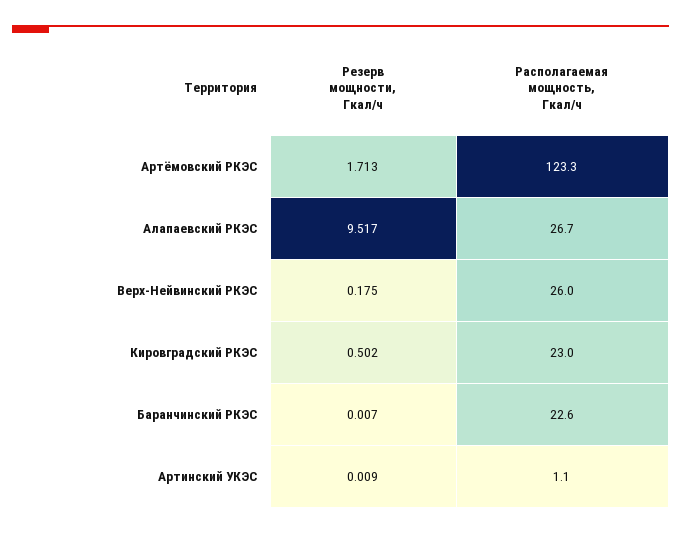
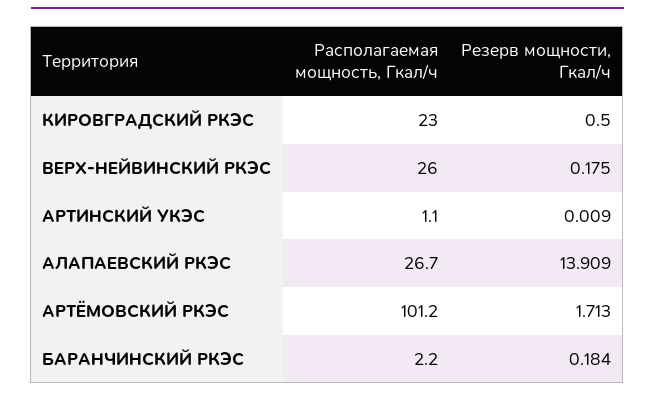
  {
    "Резерв мощности, Гкал/ч": {
      "Артёмовский РКЭС": 1.713,
-     "Алапаевский РКЭС": 9.517,
+     "Алапаевский РКЭС": 13.909,
      "Верх-Нейвинский РКЭС": 0.175,
-     "Кировградский РКЭС": 0.502,
+     "Кировградский РКЭС": 0.5,
-     "Баранчинский РКЭС": 0.007,
+     "Баранчинский РКЭС": 0.184,
      "Артинский УКЭС": 0.009
    },
    "Располагаемая мощность, Гкал/ч": {
-     "Артёмовский РКЭС": 123.3,
+     "Артёмовский РКЭС": 101.2,
      "Алапаевский РКЭС": 26.7,
      "Верх-Нейвинский РКЭС": 26,
      "Кировградский РКЭС": 23,
-     "Баранчинский РКЭС": 22.6,
+     "Баранчинский РКЭС": 2.2,
      "Артинский УКЭС": 1.1
    }
  }

